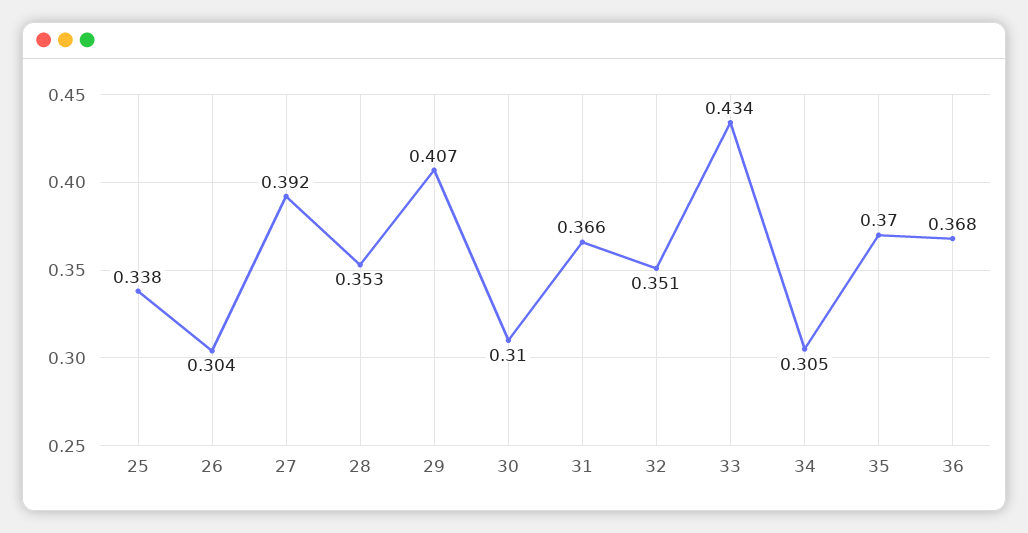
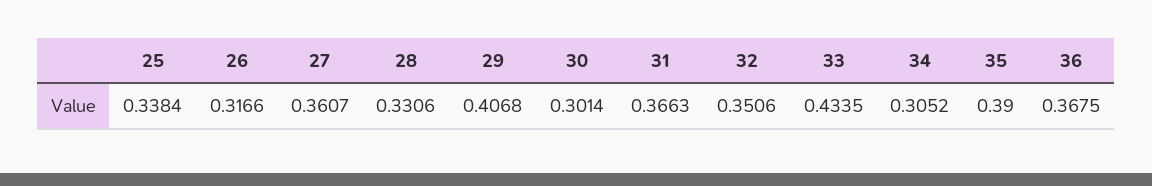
  {
    "25": 0.3384,
-   "26": 0.304,
+   "26": 0.3166,
-   "27": 0.392,
+   "27": 0.3607,
-   "28": 0.353,
+   "28": 0.3306,
    "29": 0.4068,
-   "30": 0.31,
+   "30": 0.3014,
    "31": 0.3663,
    "32": 0.3506,
    "33": 0.4335,
    "34": 0.3052,
-   "35": 0.37,
+   "35": 0.39,
    "36": 0.3675
  }

